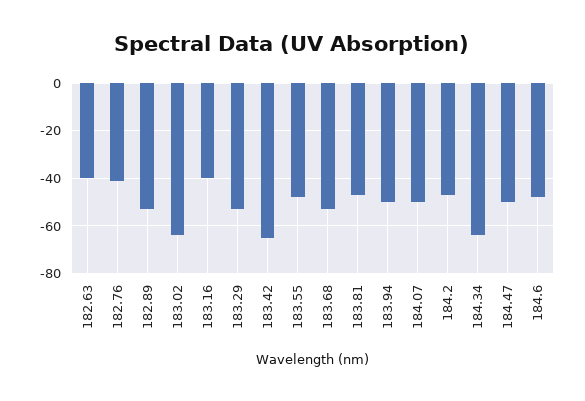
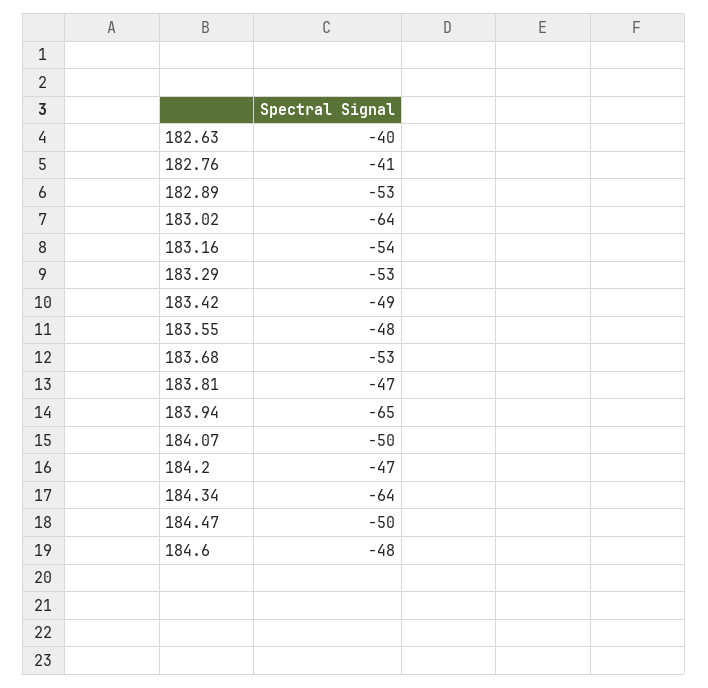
  {
    "182.63": -40,
    "182.76": -41,
    "182.89": -53,
    "183.02": -64,
-   "183.16": -40,
+   "183.16": -54,
    "183.29": -53,
-   "183.42": -65,
+   "183.42": -49,
    "183.55": -48,
    "183.68": -53,
    "183.81": -47,
-   "183.94": -50,
+   "183.94": -65,
    "184.07": -50,
    "184.2": -47,
    "184.34": -64,
    "184.47": -50,
    "184.6": -48
  }

